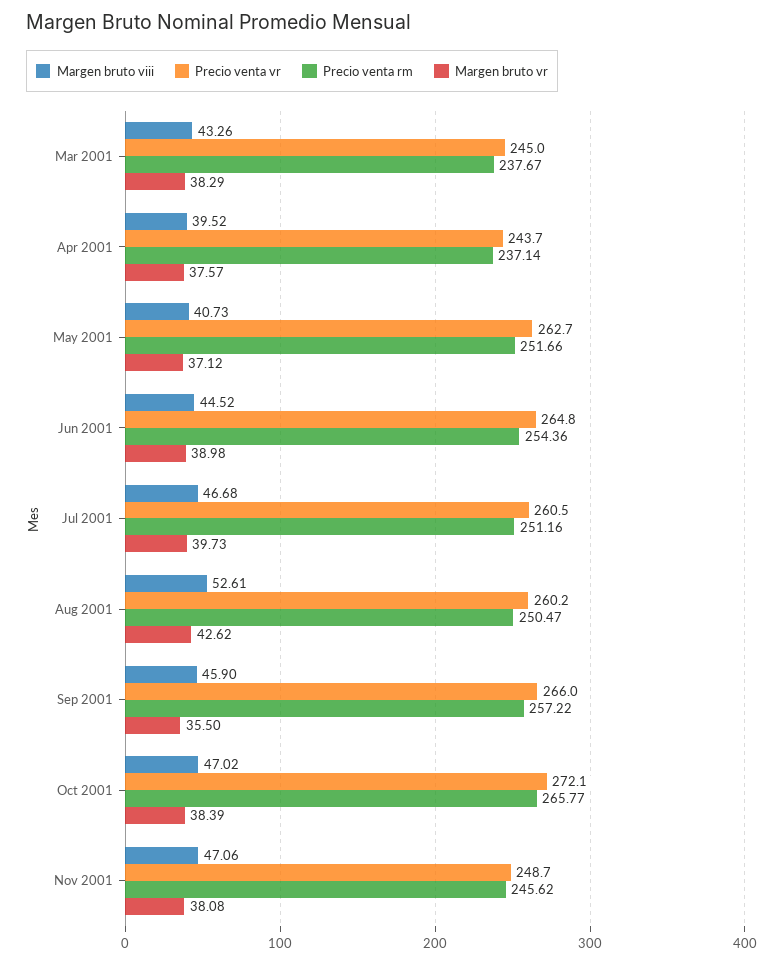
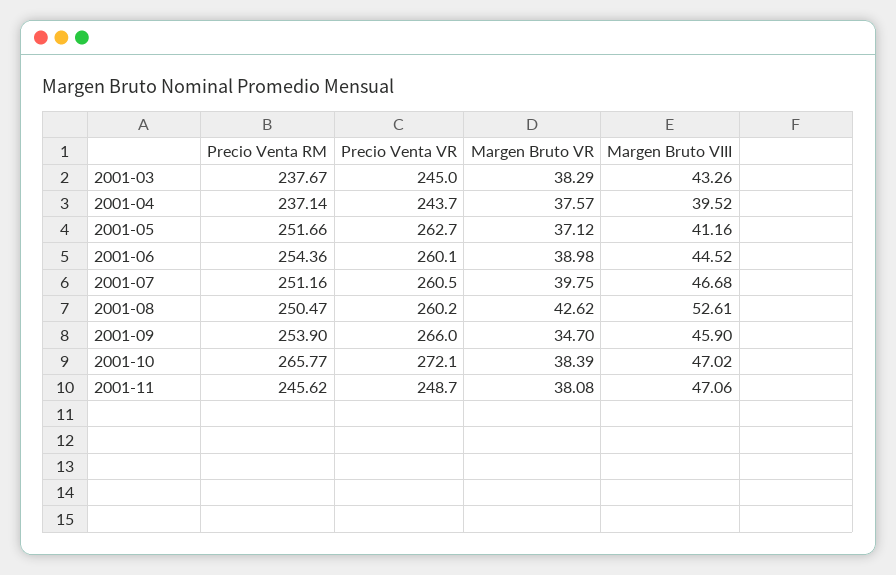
  {
    "Margen bruto viii": {
      "Mar 2001": 43.26,
      "Apr 2001": 39.52,
-     "May 2001": 40.73,
+     "May 2001": 41.16,
      "Jun 2001": 44.52,
      "Jul 2001": 46.68,
      "Aug 2001": 52.61,
      "Sep 2001": 45.9,
      "Oct 2001": 47.02,
      "Nov 2001": 47.06
    },
    "Precio venta vr": {
      "Mar 2001": 245,
      "Apr 2001": 243.7,
      "May 2001": 262.7,
-     "Jun 2001": 264.8,
+     "Jun 2001": 260.1,
      "Jul 2001": 260.5,
      "Aug 2001": 260.2,
      "Sep 2001": 266,
      "Oct 2001": 272.1,
      "Nov 2001": 248.7
    },
    "Precio venta rm": {
      "Mar 2001": 237.67,
      "Apr 2001": 237.14,
      "May 2001": 251.66,
      "Jun 2001": 254.36,
      "Jul 2001": 251.16,
      "Aug 2001": 250.47,
-     "Sep 2001": 257.22,
+     "Sep 2001": 253.9,
      "Oct 2001": 265.77,
      "Nov 2001": 245.62
    },
    "Margen bruto vr": {
      "Mar 2001": 38.29,
      "Apr 2001": 37.57,
      "May 2001": 37.12,
      "Jun 2001": 38.98,
-     "Jul 2001": 39.73,
+     "Jul 2001": 39.75,
      "Aug 2001": 42.62,
-     "Sep 2001": 35.5,
+     "Sep 2001": 34.7,
      "Oct 2001": 38.39,
      "Nov 2001": 38.08
    }
  }

